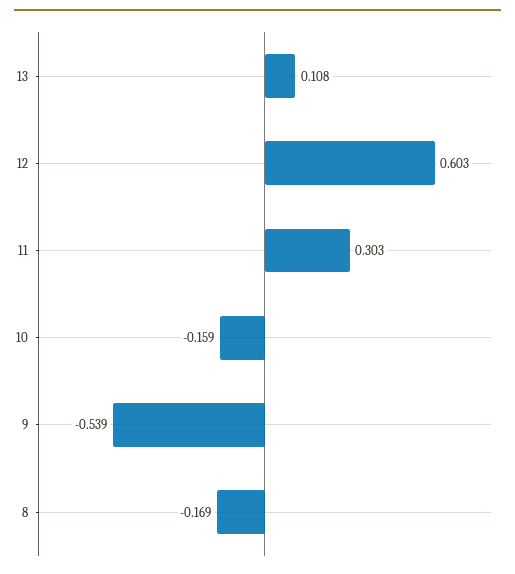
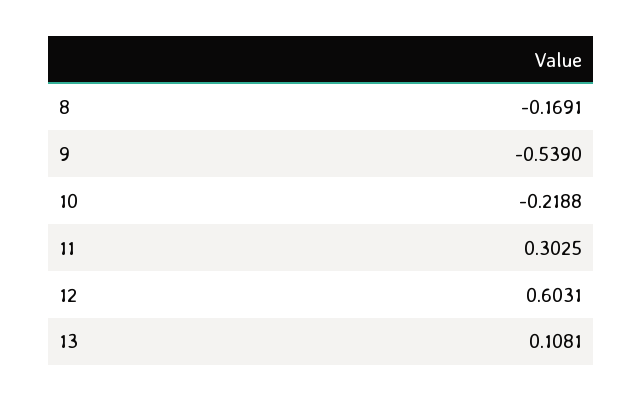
  {
    "13": 0.1081,
    "12": 0.6031,
    "11": 0.3025,
-   "10": -0.159,
+   "10": -0.2188,
    "9": -0.539,
    "8": -0.1691
  }

